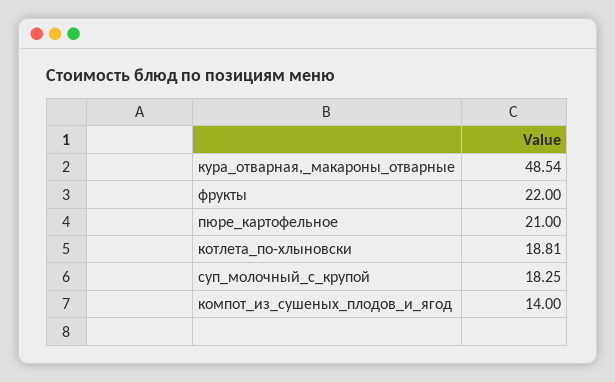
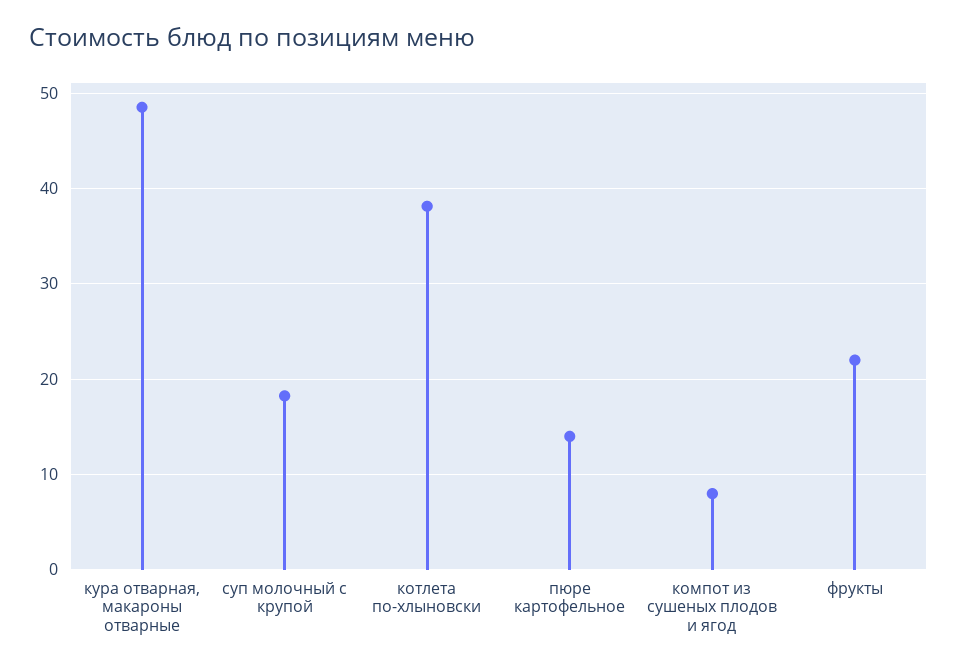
  {
    "кура_отварная,_макароны_отварные": 48.54,
    "фрукты": 22,
-   "пюре_картофельное": 21,
+   "пюре_картофельное": 14,
-   "котлета_по-хлыновски": 18.81,
+   "котлета_по-хлыновски": 38,
    "суп_молочный_с_крупой": 18.25,
-   "компот_из_сушеных_плодов_и_ягод": 14
+   "компот_из_сушеных_плодов_и_ягод": 8
  }

